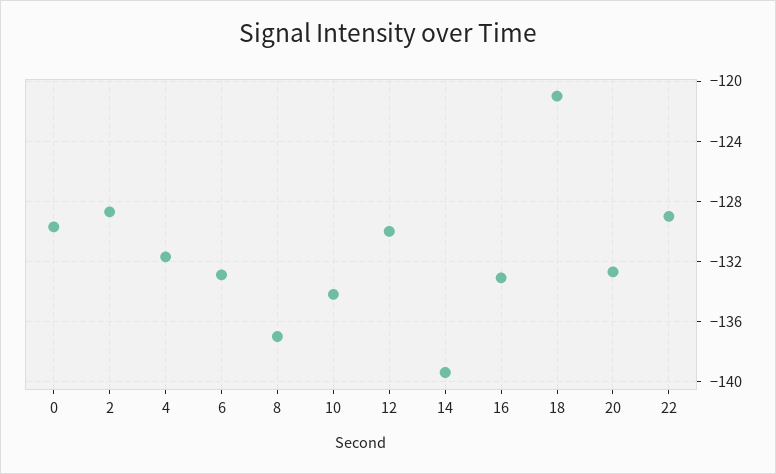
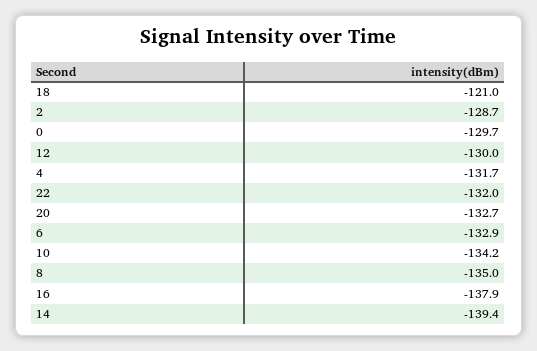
  {
    "0": -129.7,
    "2": -128.7,
    "4": -131.7,
    "6": -132.9,
-   "8": -137,
+   "8": -135,
    "10": -134.2,
    "12": -130,
    "14": -139.4,
-   "16": -133,
+   "16": -137.9,
    "18": -121,
    "20": -132.7,
-   "22": -129
+   "22": -132
  }

